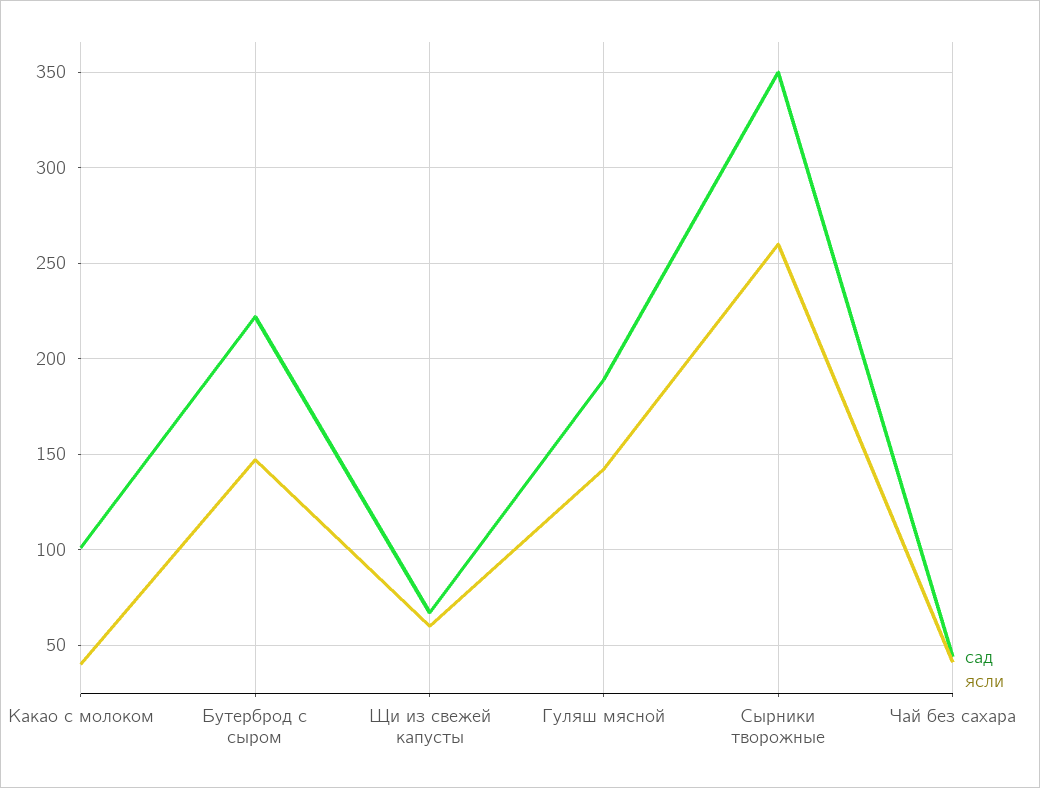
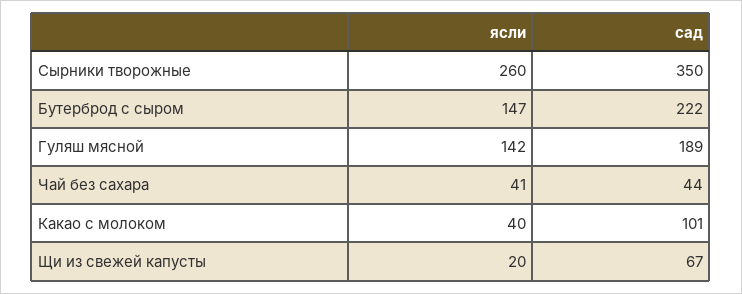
  {
    "сад": {
      "Какао с молоком": 101,
      "Бутерброд с сыром": 222,
      "Щи из свежей капусты": 67,
      "Гуляш мясной": 189,
      "Сырники творожные": 350,
      "Чай без сахара": 44
    },
    "ясли": {
      "Какао с молоком": 40,
      "Бутерброд с сыром": 147,
-     "Щи из свежей капусты": 60,
+     "Щи из свежей капусты": 20,
      "Гуляш мясной": 142,
      "Сырники творожные": 260,
      "Чай без сахара": 41
    }
  }

